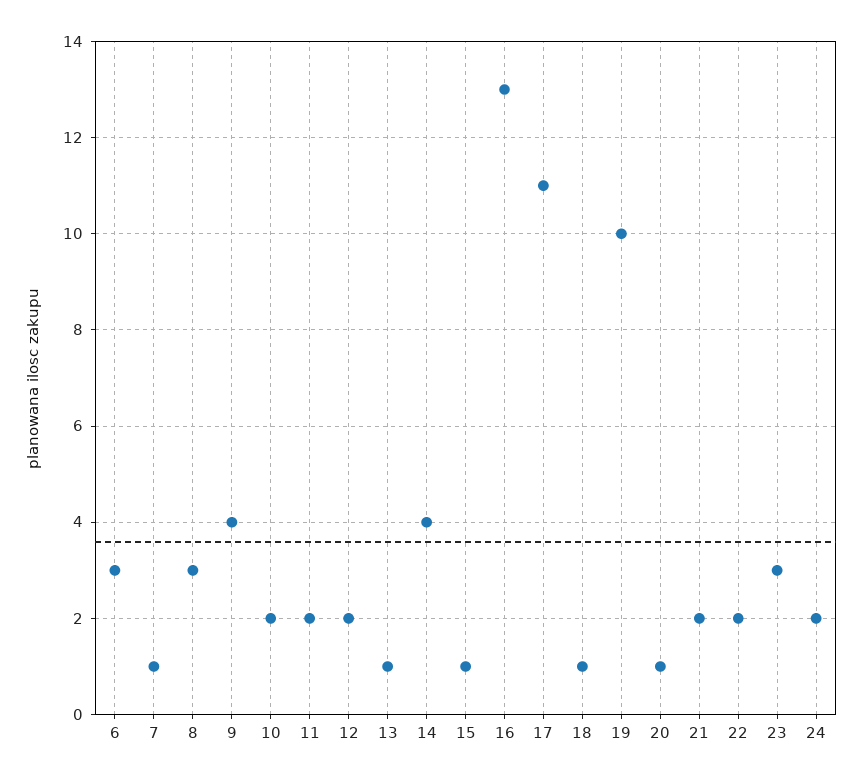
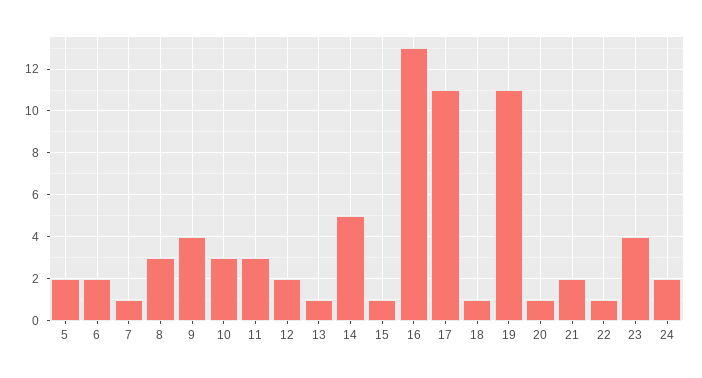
  {
-   "6": 3,
+   "6": 2,
    "7": 1,
    "8": 3,
    "9": 4,
-   "10": 2,
+   "10": 3,
-   "11": 2,
+   "11": 3,
    "12": 2,
    "13": 1,
-   "14": 4,
+   "14": 5,
    "15": 1,
    "16": 13,
    "17": 11,
    "18": 1,
-   "19": 10,
+   "19": 11,
    "20": 1,
    "21": 2,
-   "22": 2,
+   "22": 1,
-   "23": 3,
+   "23": 4,
-   "24": 2
+   "24": 2,
+   "5": 2
  }

